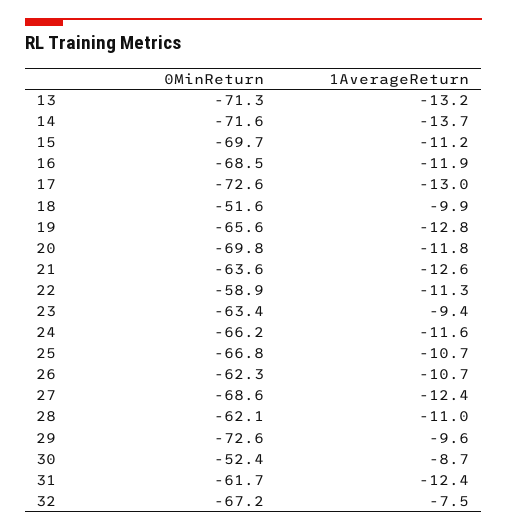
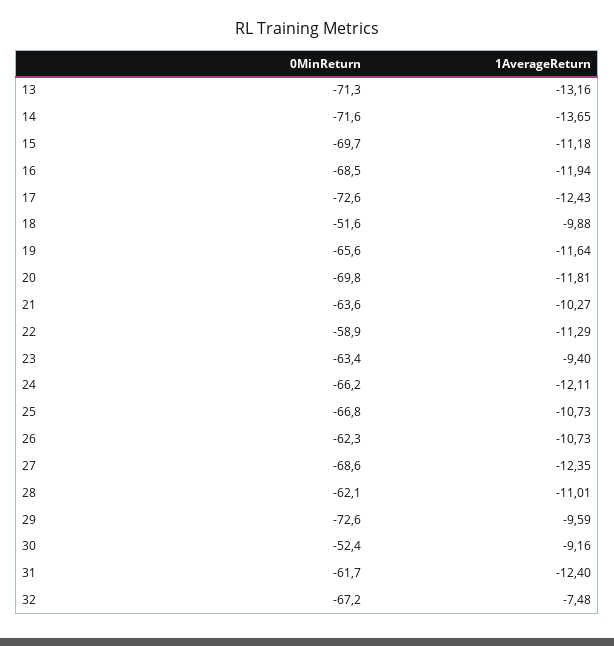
  {
    "0MinReturn": {
      "13": -71.3,
      "14": -71.6,
      "15": -69.7,
      "16": -68.5,
      "17": -72.6,
      "18": -51.6,
      "19": -65.6,
      "20": -69.8,
      "21": -63.6,
      "22": -58.9,
      "23": -63.4,
      "24": -66.2,
      "25": -66.8,
      "26": -62.3,
      "27": -68.6,
      "28": -62.1,
      "29": -72.6,
      "30": -52.4,
      "31": -61.7,
      "32": -67.2
    },
    "1AverageReturn": {
      "13": -13.16,
      "14": -13.65,
      "15": -11.18,
      "16": -11.94,
-     "17": -13,
+     "17": -12.43,
      "18": -9.88,
-     "19": -12.8,
+     "19": -11.64,
      "20": -11.81,
-     "21": -12.6,
+     "21": -10.27,
      "22": -11.29,
      "23": -9.4,
-     "24": -11.6,
+     "24": -12.11,
      "25": -10.73,
      "26": -10.73,
      "27": -12.35,
      "28": -11.01,
      "29": -9.59,
-     "30": -8.7,
+     "30": -9.16,
      "31": -12.4,
      "32": -7.48
    }
  }

